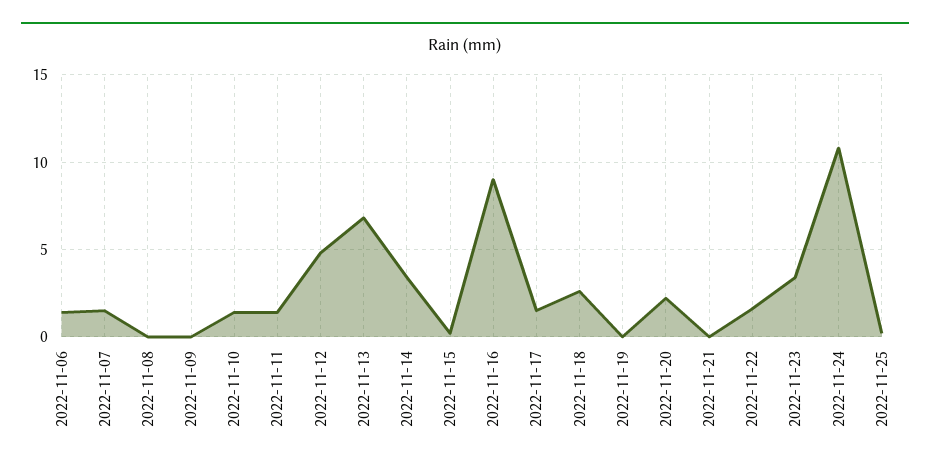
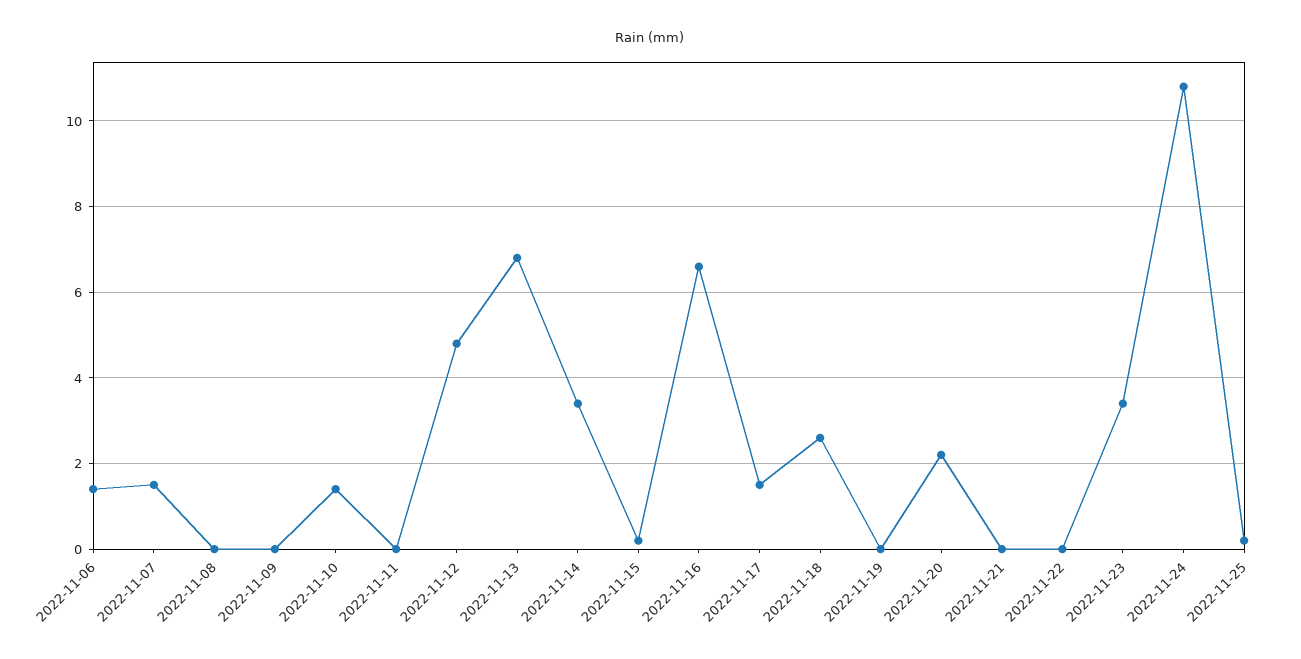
  {
    "2022-11-06": 1.5,
    "2022-11-07": 1.5,
    "2022-11-08": 0,
    "2022-11-09": 0,
    "2022-11-10": 1.5,
-   "2022-11-11": 1.5,
+   "2022-11-11": 0,
    "2022-11-12": 5,
    "2022-11-13": 7,
    "2022-11-14": 3.5,
    "2022-11-15": 0,
-   "2022-11-16": 9,
+   "2022-11-16": 6.5,
    "2022-11-17": 1.5,
    "2022-11-18": 2.5,
    "2022-11-19": 0,
    "2022-11-20": 2,
    "2022-11-21": 0,
-   "2022-11-22": 1.5,
+   "2022-11-22": 0,
    "2022-11-23": 3.5,
    "2022-11-24": 11,
    "2022-11-25": 0
  }

